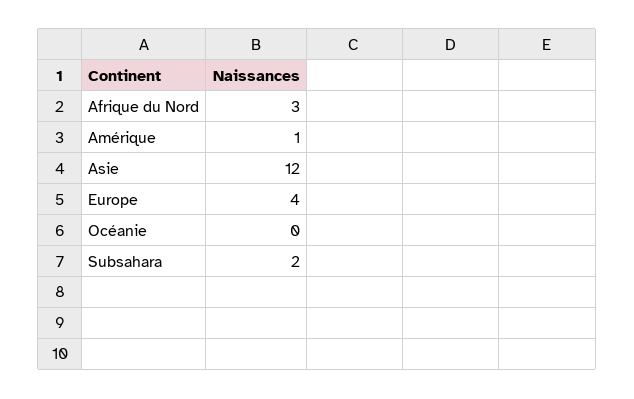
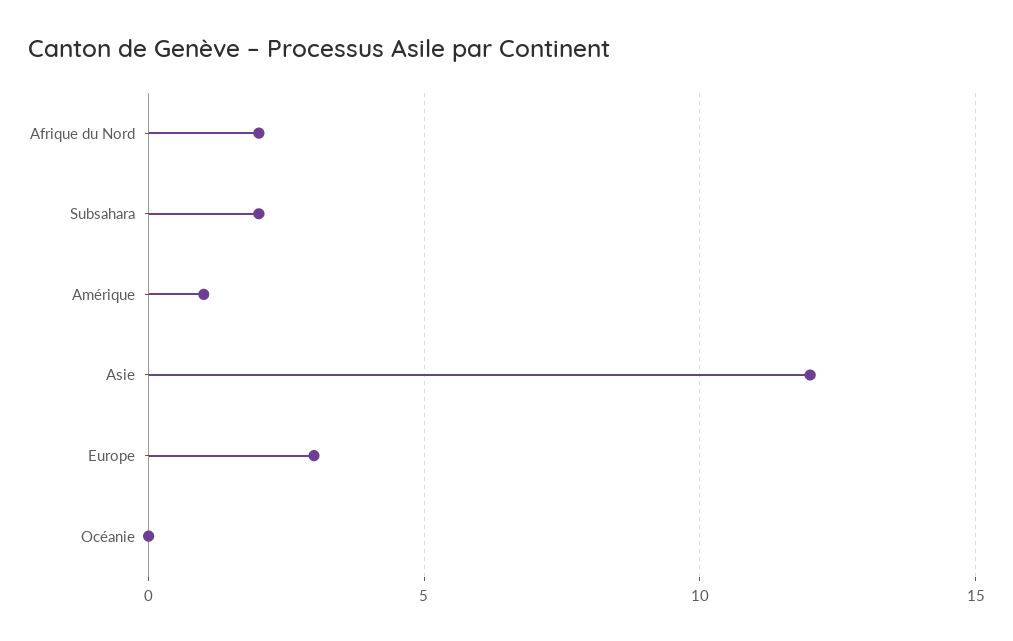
  {
-   "Afrique du Nord": 3,
+   "Afrique du Nord": 2,
    "Amérique": 1,
    "Asie": 12,
-   "Europe": 4,
+   "Europe": 3,
    "Océanie": 0,
    "Subsahara": 2
  }

